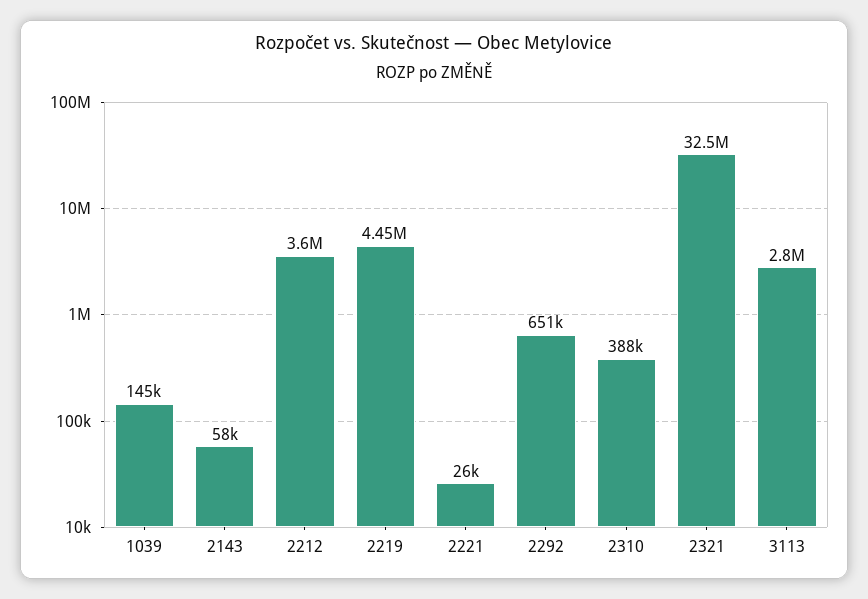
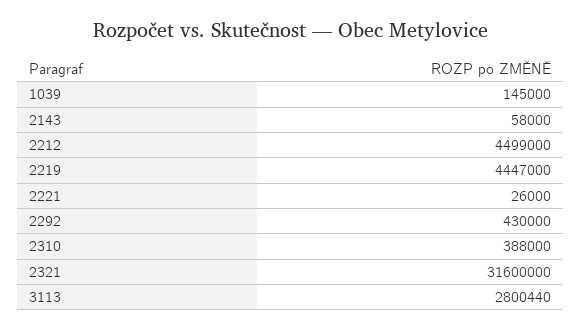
  {
    "1039": 145000,
    "2143": 58000,
-   "2212": 3600000,
+   "2212": 4499000,
    "2219": 4447000,
    "2221": 26000,
-   "2292": 651000,
+   "2292": 430000,
    "2310": 388000,
-   "2321": 32500000,
+   "2321": 31600000,
    "3113": 2800440
  }

